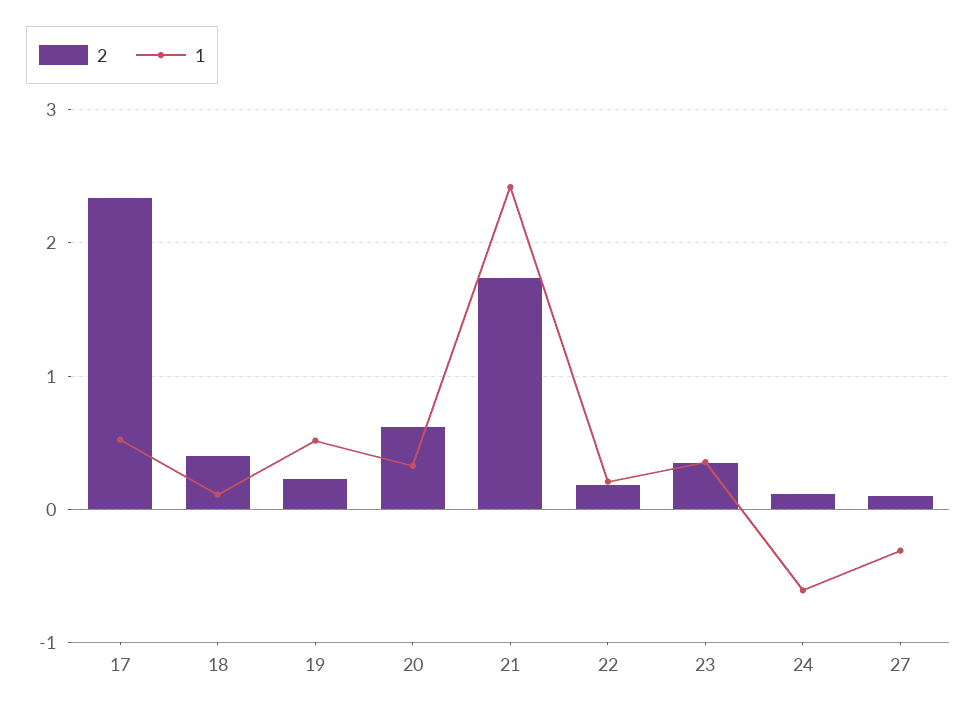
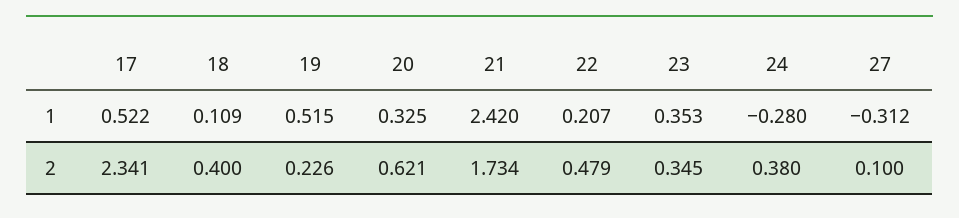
  {
    "2": {
      "17": 2.341,
      "18": 0.4,
      "19": 0.226,
      "20": 0.621,
      "21": 1.734,
-     "22": 0.2,
+     "22": 0.479,
      "23": 0.345,
-     "24": 0.1,
+     "24": 0.38,
      "27": 0.1
    },
    "1": {
      "17": 0.522,
      "18": 0.109,
      "19": 0.515,
      "20": 0.325,
      "21": 2.42,
      "22": 0.207,
      "23": 0.353,
-     "24": -0.6,
+     "24": -0.28,
      "27": -0.312
    }
  }

